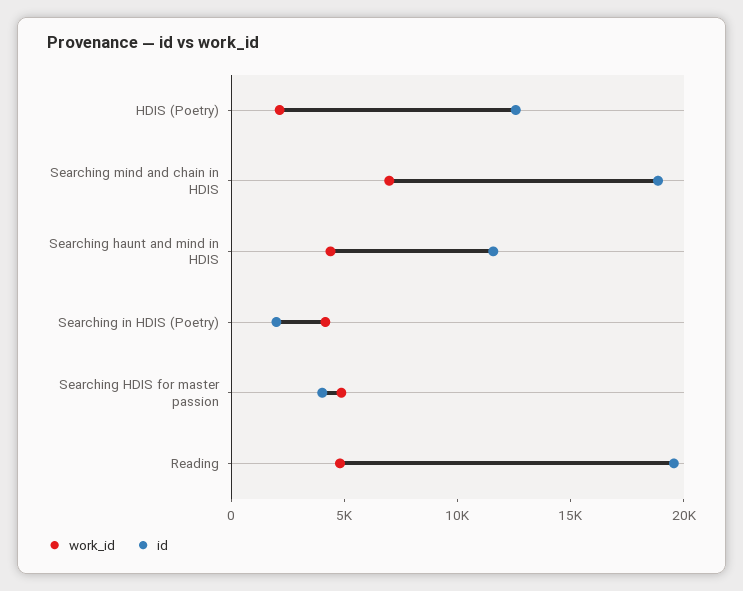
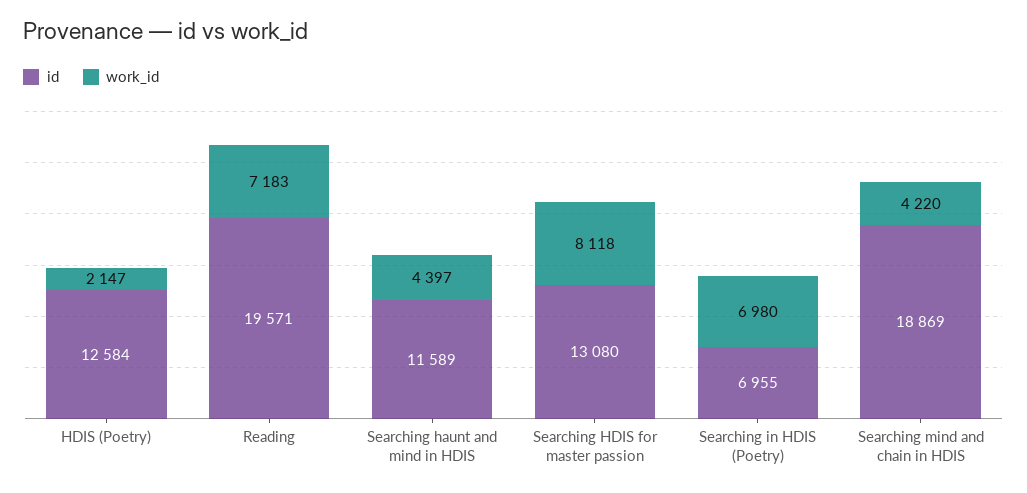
  {
    "work_id": {
      "HDIS (Poetry)": 2147,
-     "Searching mind and chain in HDIS": 7000,
+     "Searching mind and chain in HDIS": 4220,
      "Searching haunt and mind in HDIS": 4397,
-     "Searching in HDIS (Poetry)": 4000,
+     "Searching in HDIS (Poetry)": 6980,
-     "Searching HDIS for master passion": 5000,
+     "Searching HDIS for master passion": 8118,
-     "Reading": 5000
+     "Reading": 7183
    },
    "id": {
      "HDIS (Poetry)": 12584,
      "Searching mind and chain in HDIS": 18869,
      "Searching haunt and mind in HDIS": 11589,
-     "Searching in HDIS (Poetry)": 2000,
+     "Searching in HDIS (Poetry)": 6955,
-     "Searching HDIS for master passion": 4000,
+     "Searching HDIS for master passion": 13080,
      "Reading": 19571
    }
  }

